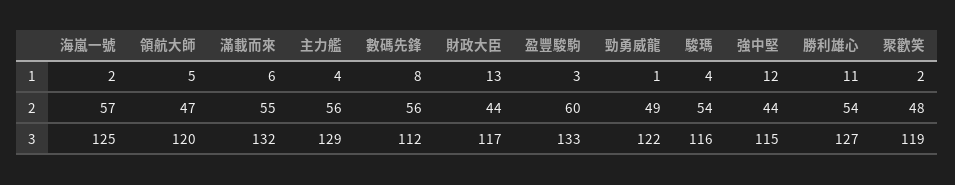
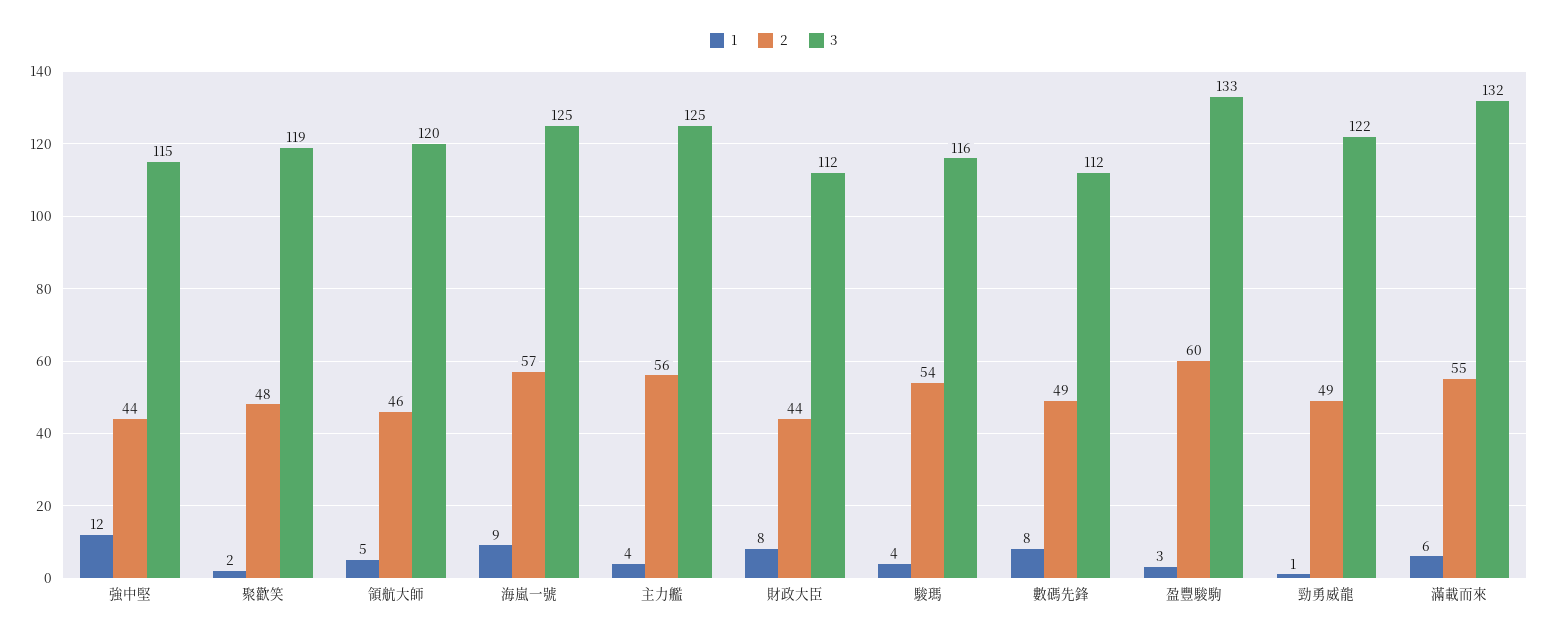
  {
    "1": {
-     "海嵐一號": 2,
+     "海嵐一號": 9,
      "領航大師": 5,
      "滿載而來": 6,
      "主力艦": 4,
      "數碼先鋒": 8,
-     "財政大臣": 13,
+     "財政大臣": 8,
      "盈豐駿駒": 3,
      "勁勇威龍": 1,
      "駿瑪": 4,
      "強中堅": 12,
-     "勝利雄心": 11,
      "聚歡笑": 2
    },
    "2": {
      "海嵐一號": 57,
-     "領航大師": 47,
+     "領航大師": 46,
      "滿載而來": 55,
      "主力艦": 56,
-     "數碼先鋒": 56,
+     "數碼先鋒": 49,
      "財政大臣": 44,
      "盈豐駿駒": 60,
      "勁勇威龍": 49,
      "駿瑪": 54,
      "強中堅": 44,
-     "勝利雄心": 54,
      "聚歡笑": 48
    },
    "3": {
      "海嵐一號": 125,
      "領航大師": 120,
      "滿載而來": 132,
-     "主力艦": 129,
+     "主力艦": 125,
      "數碼先鋒": 112,
-     "財政大臣": 117,
+     "財政大臣": 112,
      "盈豐駿駒": 133,
      "勁勇威龍": 122,
      "駿瑪": 116,
      "強中堅": 115,
-     "勝利雄心": 127,
      "聚歡笑": 119
    }
  }

